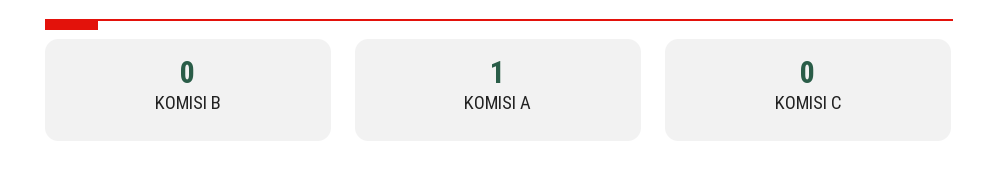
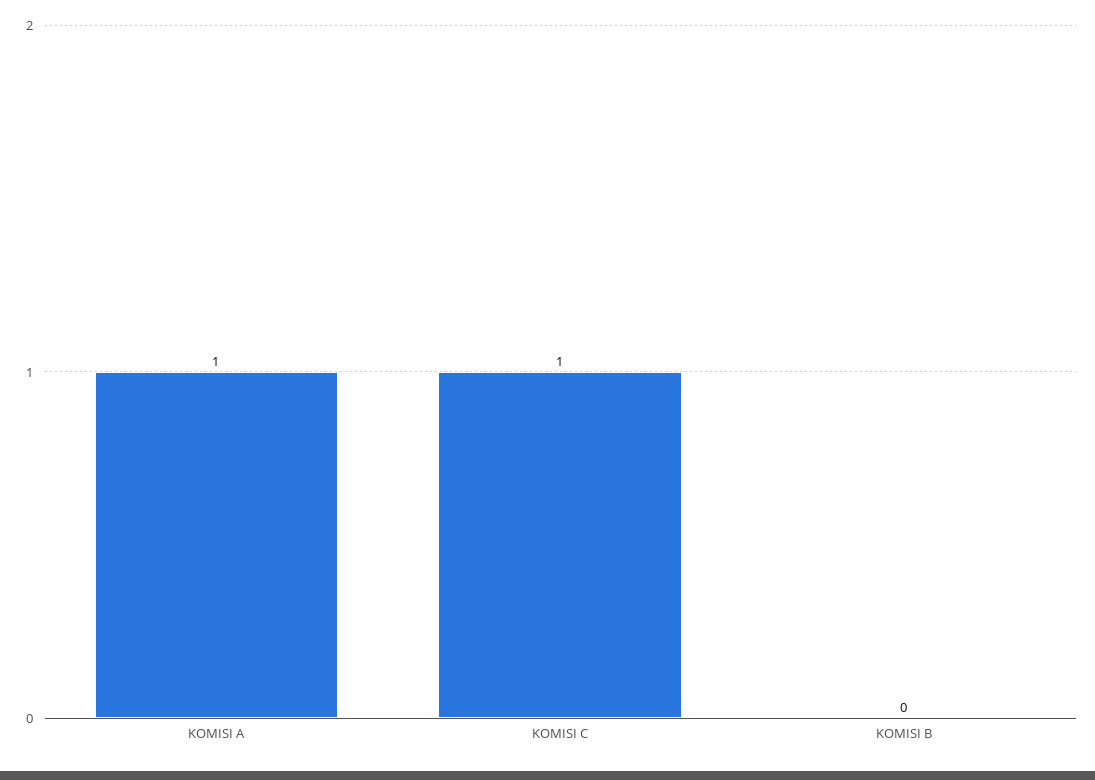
  {
    "KOMISI B": 0,
    "KOMISI A": 1,
-   "KOMISI C": 0
+   "KOMISI C": 1
  }

